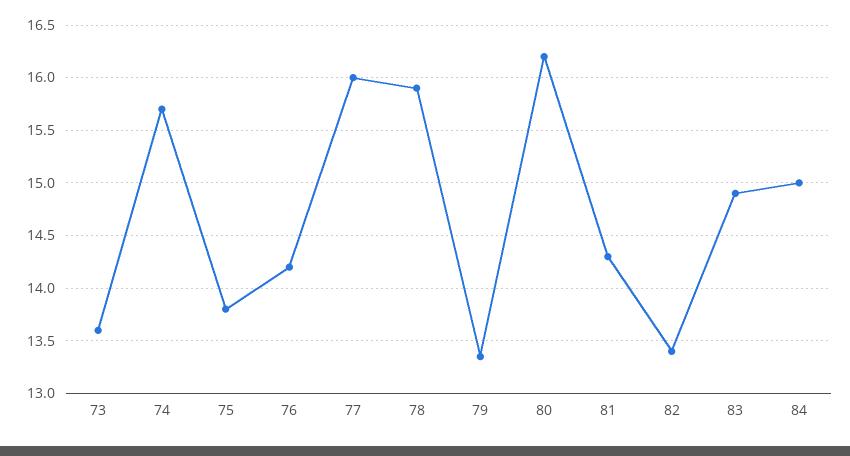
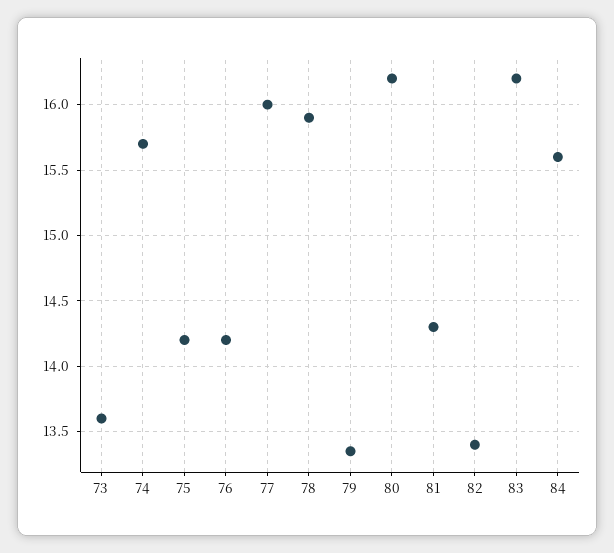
  {
    "73": 13.6,
    "74": 15.7,
-   "75": 13.8,
+   "75": 14.2,
    "76": 14.2,
    "77": 16,
    "78": 15.9,
    "79": 13.35,
    "80": 16.2,
    "81": 14.3,
    "82": 13.4,
-   "83": 14.9,
+   "83": 16.2,
-   "84": 15
+   "84": 15.6
  }

